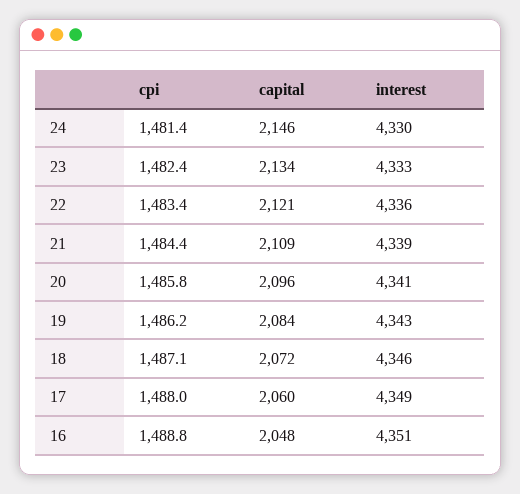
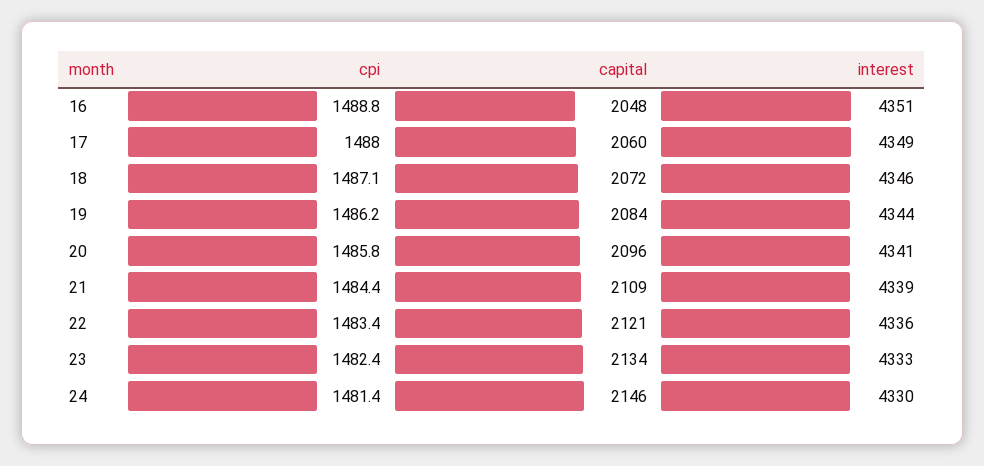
  {
    "cpi": {
      "24": 1481.4,
      "23": 1482.4,
      "22": 1483.4,
      "21": 1484.4,
      "20": 1485.8,
      "19": 1486.2,
      "18": 1487.1,
      "17": 1488,
      "16": 1488.8
    },
    "capital": {
      "24": 2146,
      "23": 2134,
      "22": 2121,
      "21": 2109,
      "20": 2096,
      "19": 2084,
      "18": 2072,
      "17": 2060,
      "16": 2048
    },
    "interest": {
      "24": 4330,
      "23": 4333,
      "22": 4336,
      "21": 4339,
      "20": 4341,
-     "19": 4343,
+     "19": 4344,
      "18": 4346,
      "17": 4349,
      "16": 4351
    }
  }

